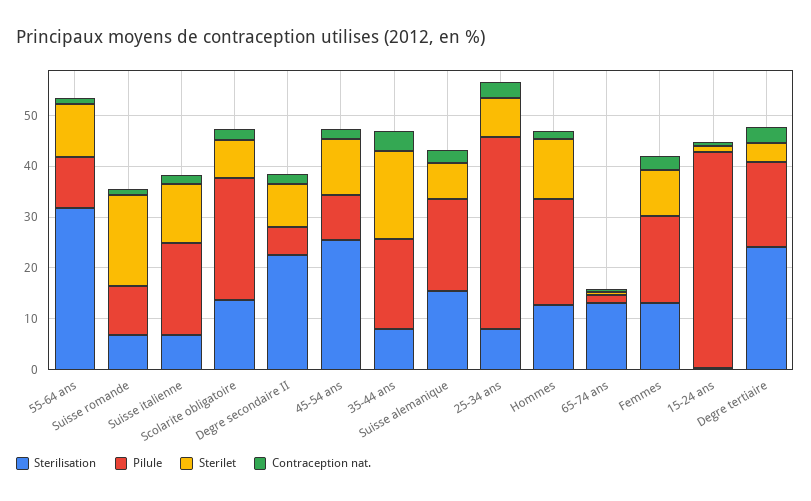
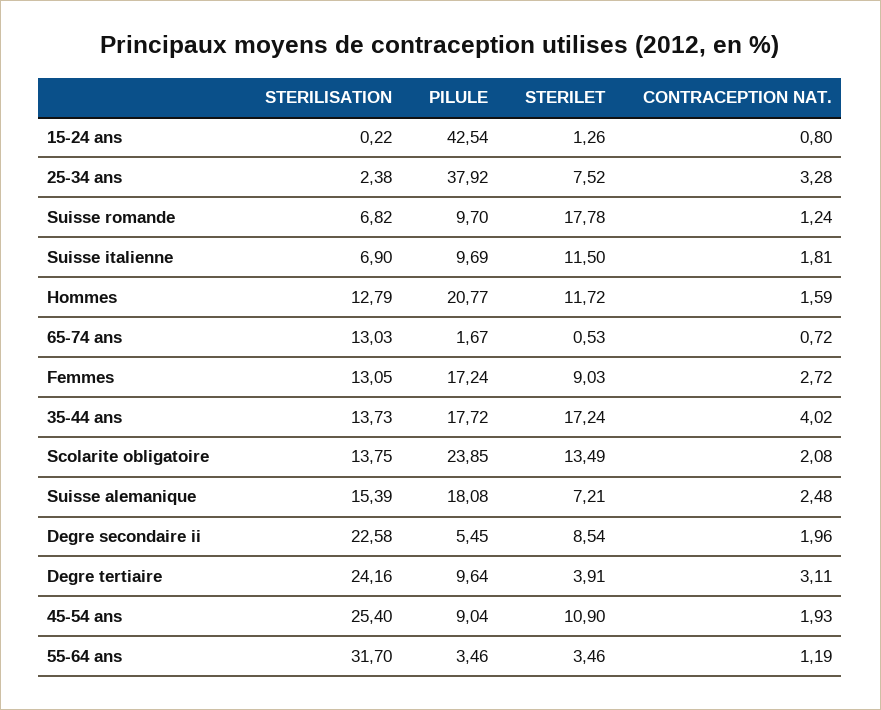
  {
    "Sterilisation": {
      "55-64 ans": 31.7,
      "Suisse romande": 6.82,
      "Suisse italienne": 6.9,
      "Scolarite obligatoire": 13.75,
      "Degre secondaire II": 22.58,
      "45-54 ans": 25.4,
-     "35-44 ans": 8,
+     "35-44 ans": 13.73,
      "Suisse alemanique": 15.39,
-     "25-34 ans": 8,
+     "25-34 ans": 2.38,
      "Hommes": 12.79,
      "65-74 ans": 13.03,
      "Femmes": 13.05,
      "15-24 ans": 0.22,
      "Degre tertiaire": 24.16
    },
    "Pilule": {
-     "55-64 ans": 10,
+     "55-64 ans": 3.46,
      "Suisse romande": 9.7,
-     "Suisse italienne": 18,
+     "Suisse italienne": 9.69,
      "Scolarite obligatoire": 23.85,
      "Degre secondaire II": 5.45,
      "45-54 ans": 9.04,
      "35-44 ans": 17.72,
      "Suisse alemanique": 18.08,
      "25-34 ans": 37.92,
      "Hommes": 20.77,
      "65-74 ans": 1.67,
      "Femmes": 17.24,
      "15-24 ans": 42.54,
-     "Degre tertiaire": 16
+     "Degre tertiaire": 9.64
    },
    "Sterilet": {
-     "55-64 ans": 10,
+     "55-64 ans": 3.46,
      "Suisse romande": 17.78,
      "Suisse italienne": 11.5,
-     "Scolarite obligatoire": 8,
+     "Scolarite obligatoire": 13.49,
      "Degre secondaire II": 8.54,
      "45-54 ans": 10.9,
      "35-44 ans": 17.24,
      "Suisse alemanique": 7.21,
      "25-34 ans": 7.52,
      "Hommes": 11.72,
      "65-74 ans": 0.53,
      "Femmes": 9.03,
      "15-24 ans": 1.26,
      "Degre tertiaire": 3.91
    },
    "Contraception nat.": {
      "55-64 ans": 1.19,
      "Suisse romande": 1.24,
      "Suisse italienne": 1.81,
      "Scolarite obligatoire": 2.08,
      "Degre secondaire II": 1.96,
      "45-54 ans": 1.93,
      "35-44 ans": 4.02,
      "Suisse alemanique": 2.48,
      "25-34 ans": 3.28,
      "Hommes": 1.59,
      "65-74 ans": 0.72,
      "Femmes": 2.72,
      "15-24 ans": 0.8,
      "Degre tertiaire": 3.11
    }
  }

